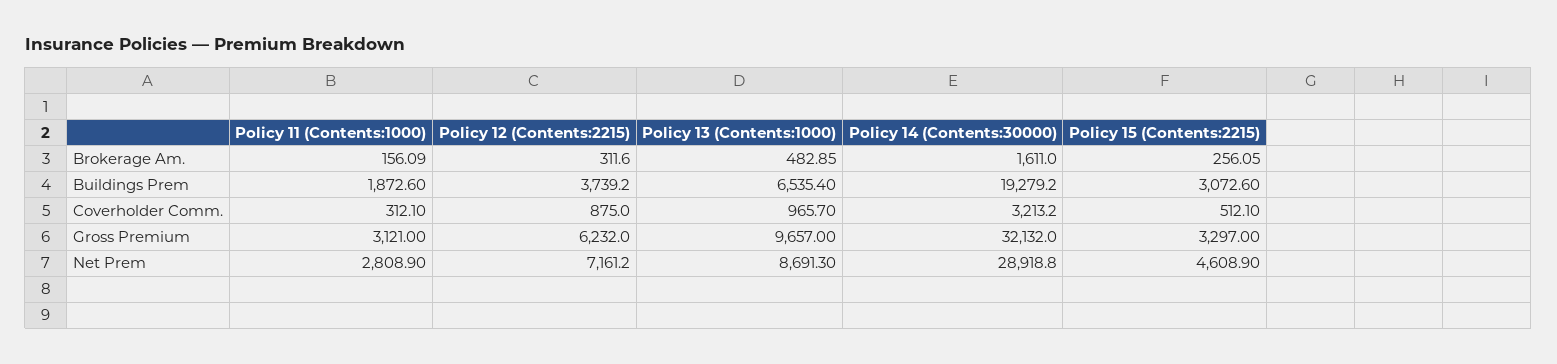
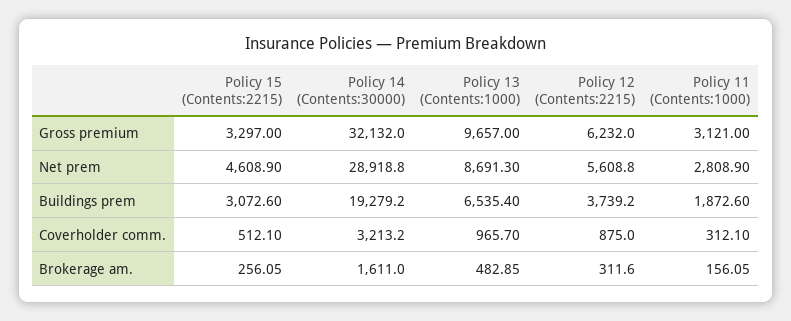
  {
    "Policy 11 (Contents:1000)": {
-     "Brokerage Am.": 156.09,
+     "Brokerage Am.": 156.05,
      "Buildings Prem": 1872.6,
      "Coverholder Comm.": 312.1,
      "Gross Premium": 3121,
      "Net Prem": 2808.9
    },
    "Policy 12 (Contents:2215)": {
      "Brokerage Am.": 311.6,
      "Buildings Prem": 3739.2,
      "Coverholder Comm.": 875,
      "Gross Premium": 6232,
-     "Net Prem": 7161.2
+     "Net Prem": 5608.8
    },
    "Policy 13 (Contents:1000)": {
      "Brokerage Am.": 482.85,
      "Buildings Prem": 6535.4,
      "Coverholder Comm.": 965.7,
      "Gross Premium": 9657,
      "Net Prem": 8691.3
    },
    "Policy 14 (Contents:30000)": {
      "Brokerage Am.": 1611,
      "Buildings Prem": 19279.2,
      "Coverholder Comm.": 3213.2,
      "Gross Premium": 32132,
      "Net Prem": 28918.8
    },
    "Policy 15 (Contents:2215)": {
      "Brokerage Am.": 256.05,
      "Buildings Prem": 3072.6,
      "Coverholder Comm.": 512.1,
      "Gross Premium": 3297,
      "Net Prem": 4608.9
    }
  }

